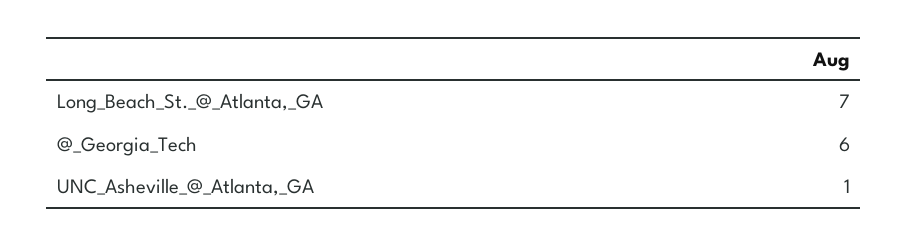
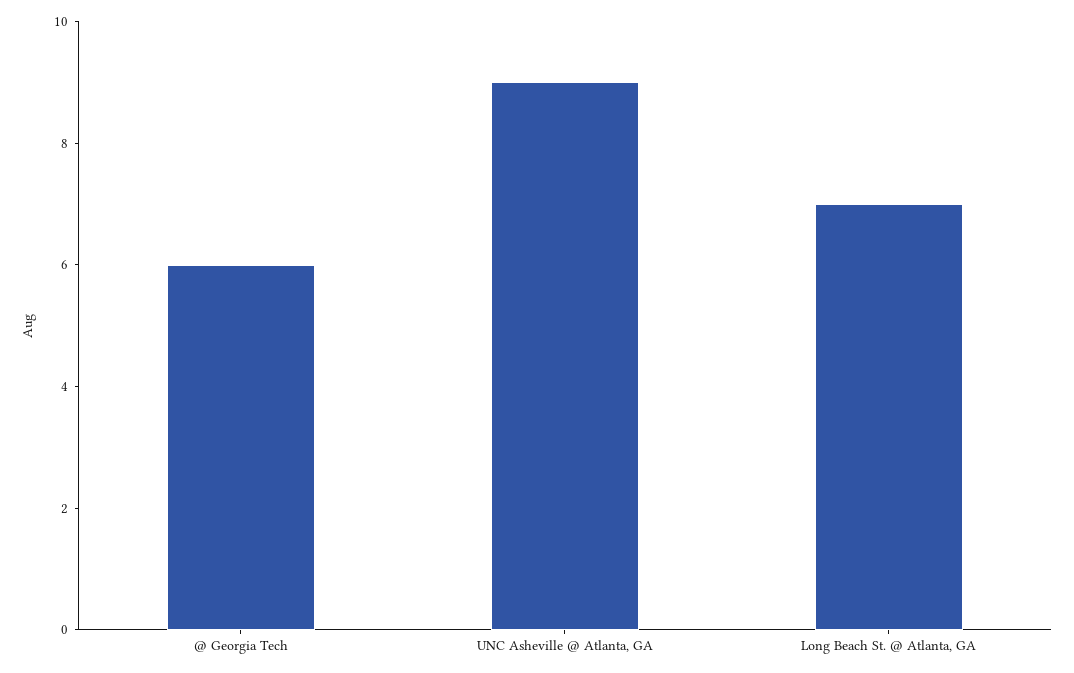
  {
    "Long_Beach_St._@_Atlanta,_GA": 7,
    "@_Georgia_Tech": 6,
-   "UNC_Asheville_@_Atlanta,_GA": 1
+   "UNC_Asheville_@_Atlanta,_GA": 9
  }

